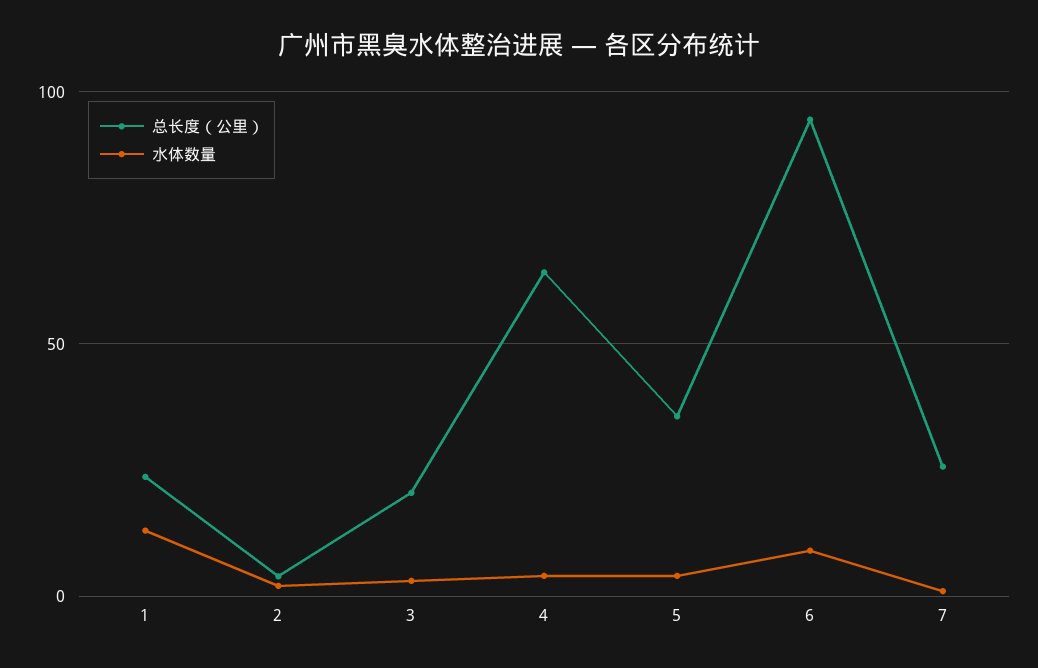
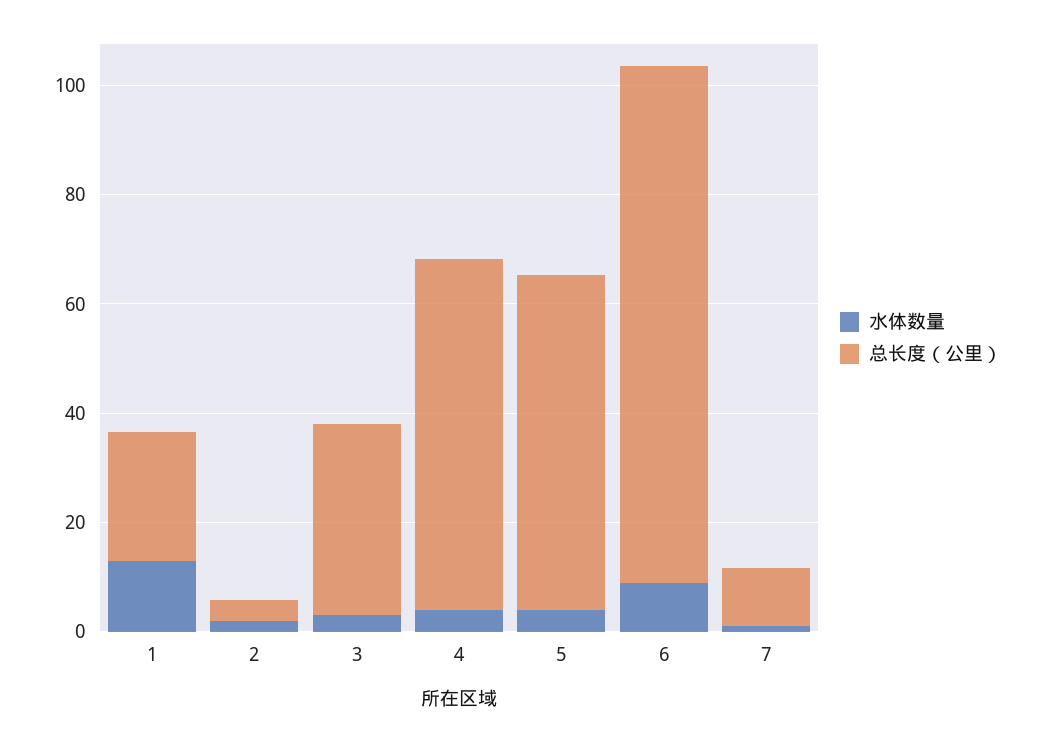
  {
    "总长度（公里）": {
      "1": 25,
      "2": 5,
-     "3": 20,
+     "3": 35,
      "4": 65,
-     "5": 35,
+     "5": 60,
      "6": 95,
-     "7": 25
+     "7": 10
    },
    "水体数量": {
      "1": 15,
      "2": 0,
      "3": 5,
      "4": 5,
      "5": 5,
      "6": 10,
      "7": 0
    }
  }

